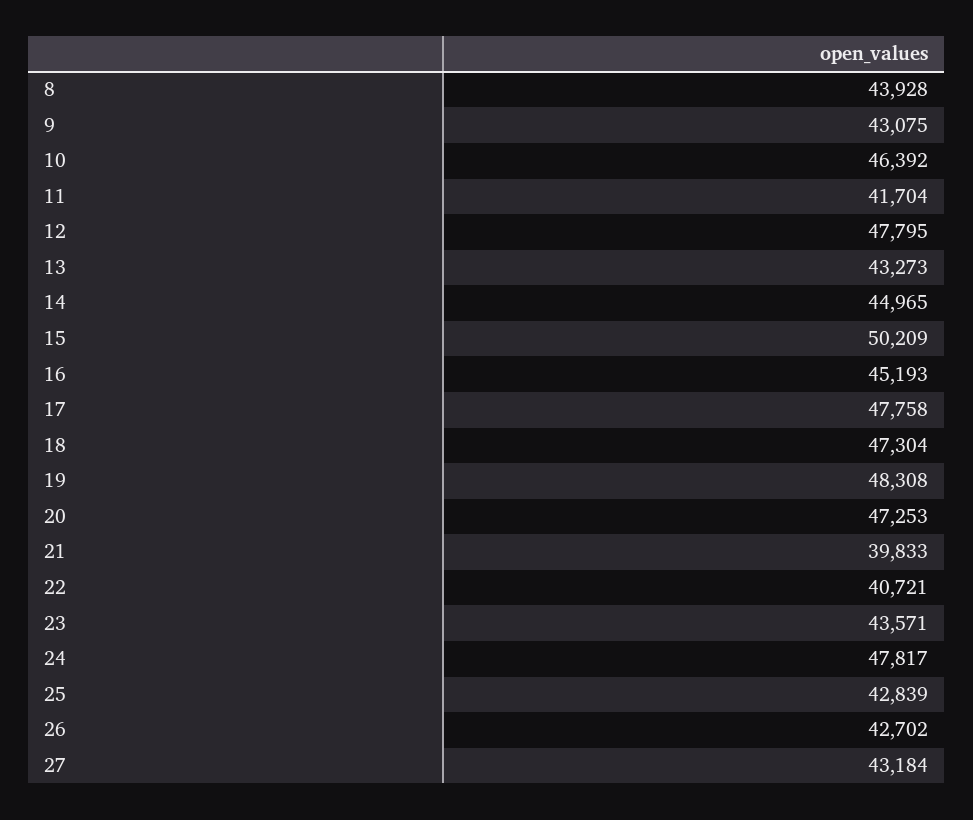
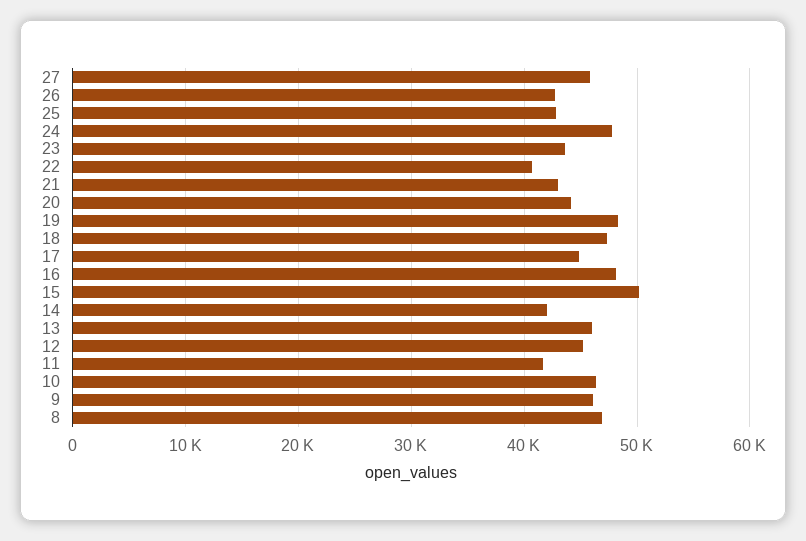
  {
-   "8": 43928,
+   "8": 47000,
-   "9": 43075,
+   "9": 46000,
    "10": 46392,
    "11": 41704,
-   "12": 47795,
+   "12": 45000,
-   "13": 43273,
+   "13": 46000,
-   "14": 44965,
+   "14": 42000,
    "15": 50209,
-   "16": 45193,
+   "16": 48000,
-   "17": 47758,
+   "17": 45000,
    "18": 47304,
    "19": 48308,
-   "20": 47253,
+   "20": 44000,
-   "21": 39833,
+   "21": 43000,
    "22": 40721,
    "23": 43571,
    "24": 47817,
    "25": 42839,
    "26": 42702,
-   "27": 43184
+   "27": 46000
  }

